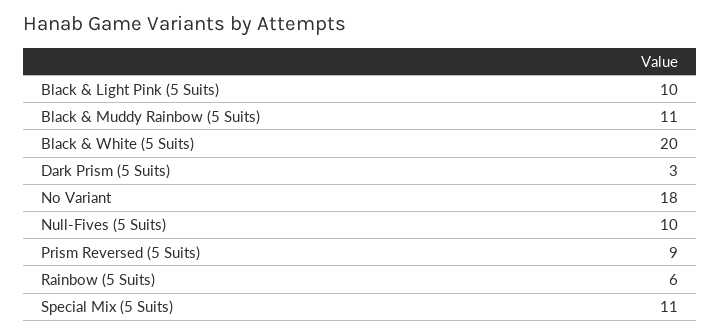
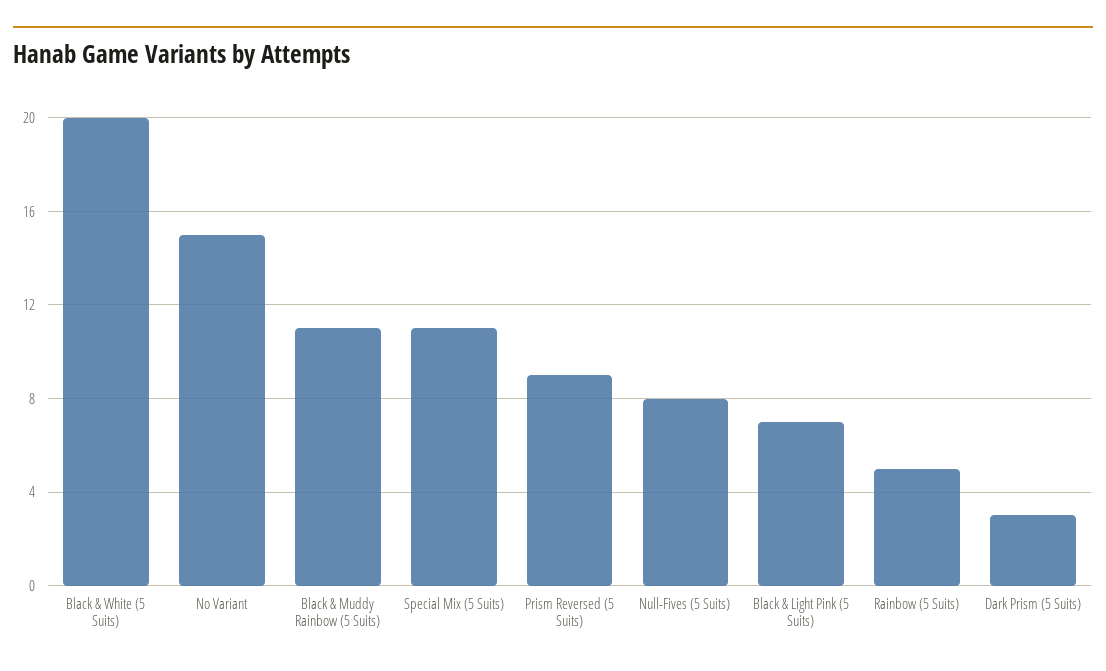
  {
-   "Black & Light Pink (5 Suits)": 10,
+   "Black & Light Pink (5 Suits)": 7,
    "Black & Muddy Rainbow (5 Suits)": 11,
    "Black & White (5 Suits)": 20,
    "Dark Prism (5 Suits)": 3,
-   "No Variant": 18,
+   "No Variant": 15,
-   "Null-Fives (5 Suits)": 10,
+   "Null-Fives (5 Suits)": 8,
    "Prism Reversed (5 Suits)": 9,
-   "Rainbow (5 Suits)": 6,
+   "Rainbow (5 Suits)": 5,
    "Special Mix (5 Suits)": 11
  }

